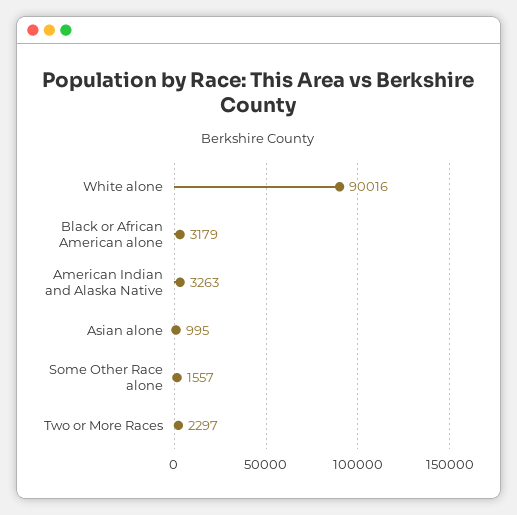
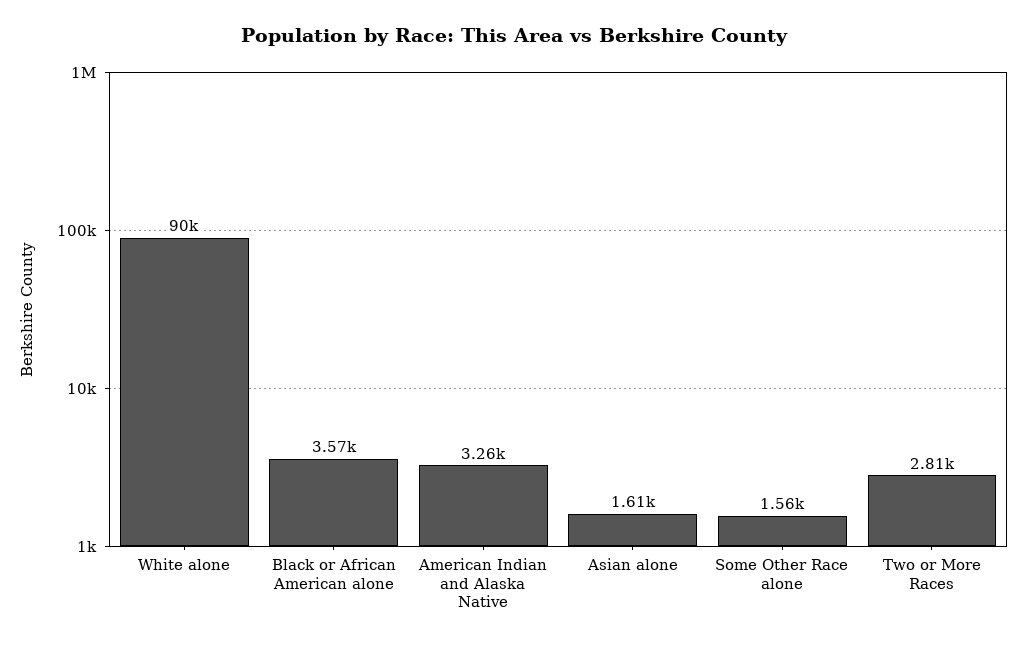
  {
    "White alone": 90016,
-   "Black or African American alone": 3179,
+   "Black or African American alone": 3570,
    "American Indian and Alaska Native": 3263,
-   "Asian alone": 995,
+   "Asian alone": 1610,
    "Some Other Race alone": 1557,
-   "Two or More Races": 2297
+   "Two or More Races": 2810
  }

